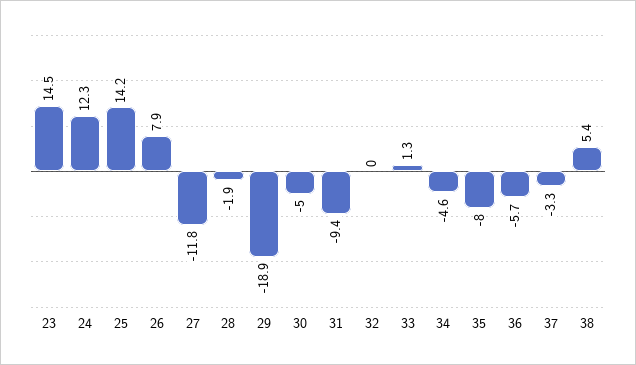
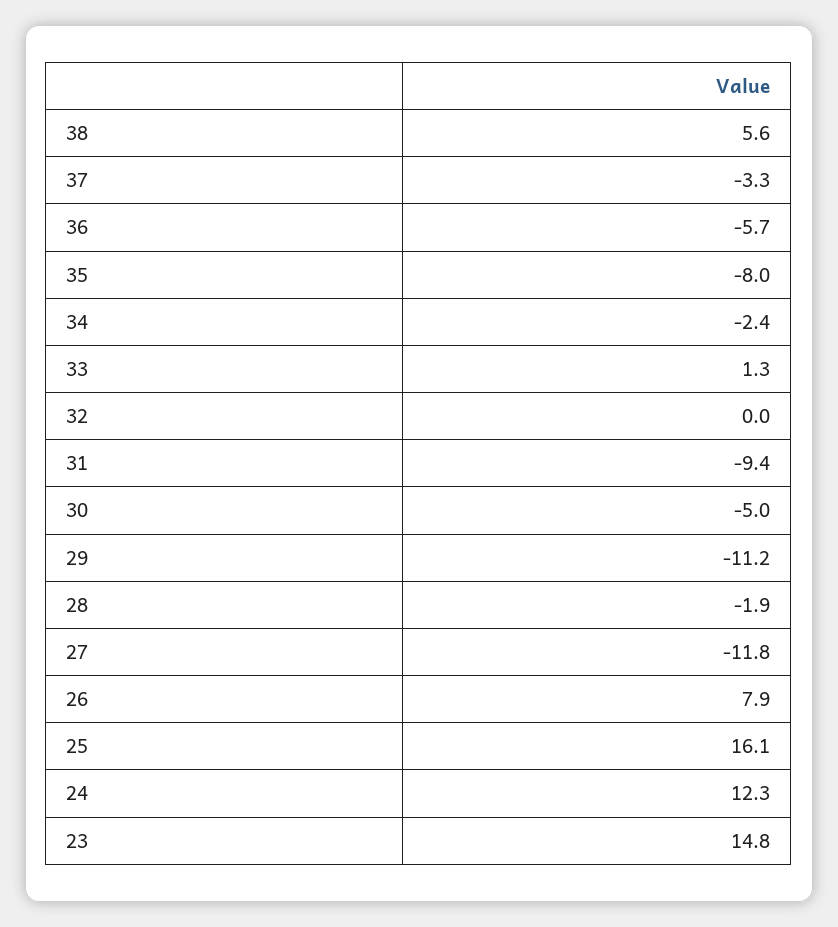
  {
-   "23": 14.5,
+   "23": 14.8,
    "24": 12.3,
-   "25": 14.2,
+   "25": 16.1,
    "26": 7.9,
    "27": -11.8,
    "28": -1.9,
-   "29": -18.9,
+   "29": -11.2,
    "30": -5,
    "31": -9.4,
    "32": 0,
    "33": 1.3,
-   "34": -4.6,
+   "34": -2.4,
    "35": -8,
    "36": -5.7,
    "37": -3.3,
-   "38": 5.4
+   "38": 5.6
  }

